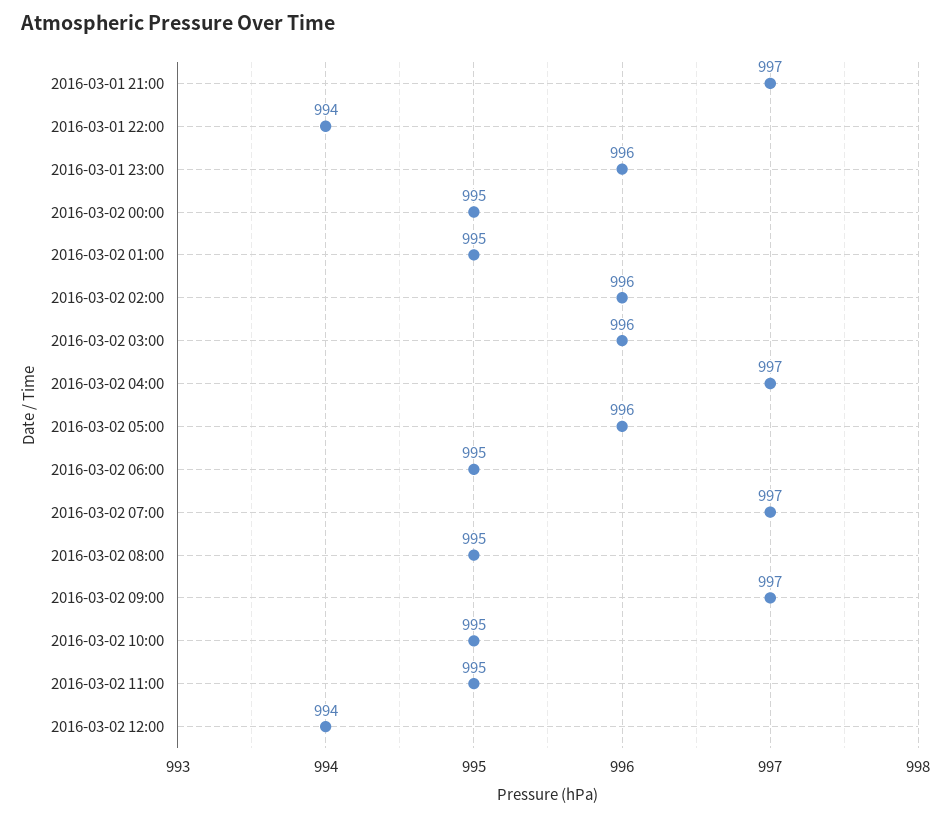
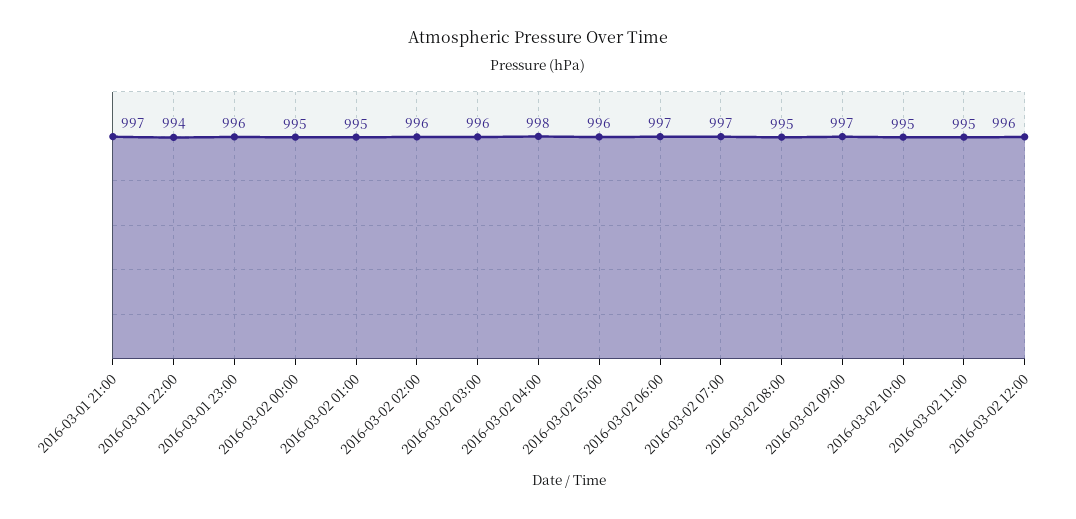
  {
    "2016-03-01 21:00": 997,
    "2016-03-01 22:00": 994,
    "2016-03-01 23:00": 996,
    "2016-03-02 00:00": 995,
    "2016-03-02 01:00": 995,
    "2016-03-02 02:00": 996,
    "2016-03-02 03:00": 996,
-   "2016-03-02 04:00": 997,
+   "2016-03-02 04:00": 998,
    "2016-03-02 05:00": 996,
-   "2016-03-02 06:00": 995,
+   "2016-03-02 06:00": 997,
    "2016-03-02 07:00": 997,
    "2016-03-02 08:00": 995,
    "2016-03-02 09:00": 997,
    "2016-03-02 10:00": 995,
    "2016-03-02 11:00": 995,
-   "2016-03-02 12:00": 994
+   "2016-03-02 12:00": 996
  }

